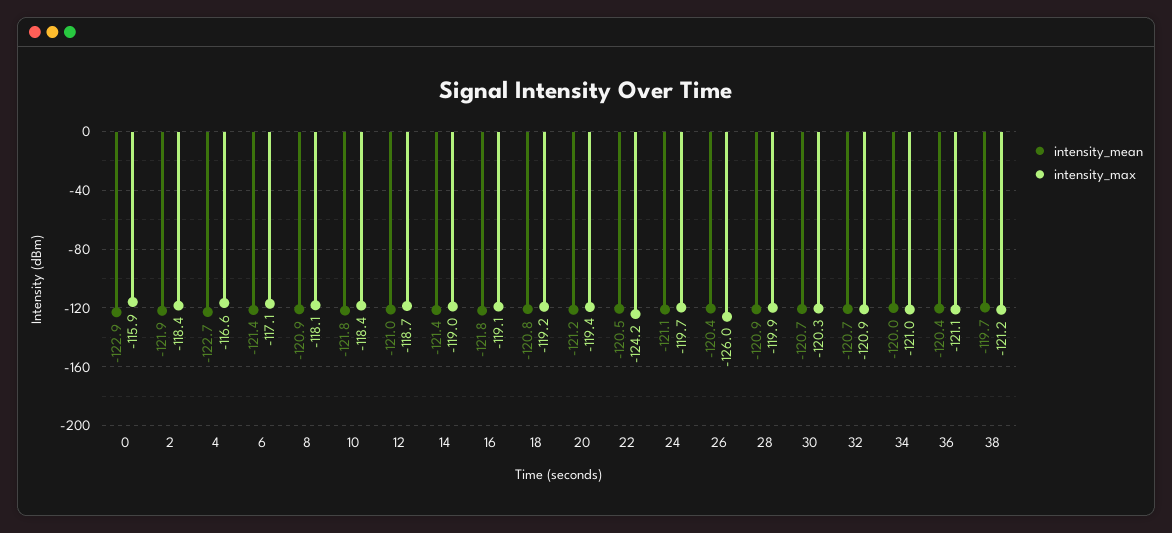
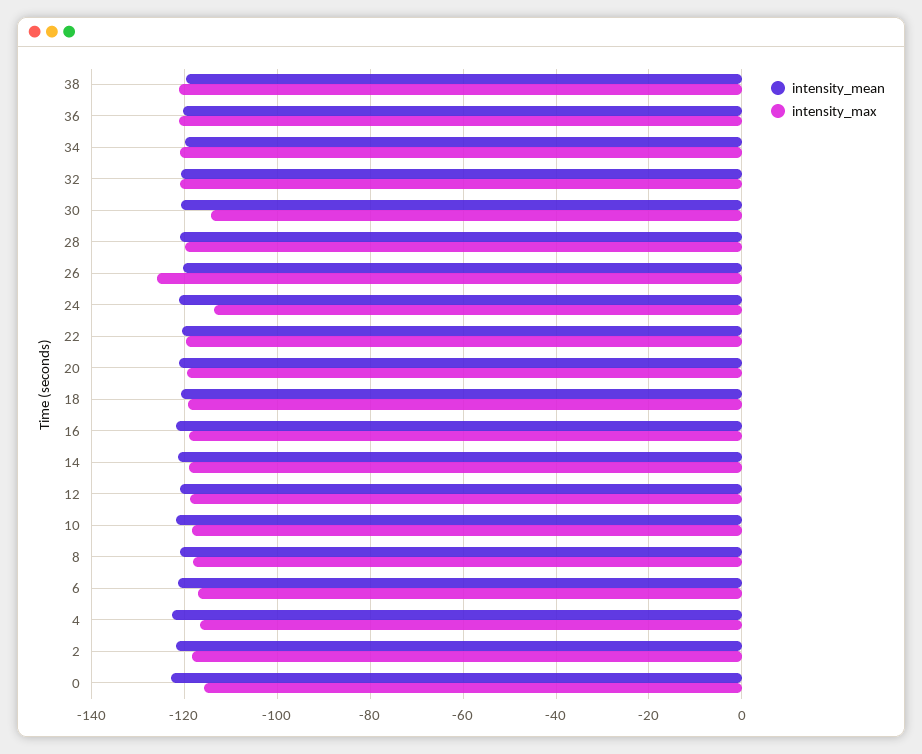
  {
    "intensity_mean": {
      "0": -122.9,
      "2": -121.9,
      "4": -122.7,
      "6": -121.4,
      "8": -120.9,
      "10": -121.8,
      "12": -121,
      "14": -121.4,
      "16": -121.8,
      "18": -120.8,
      "20": -121.2,
      "22": -120.5,
      "24": -121.1,
      "26": -120.4,
      "28": -120.9,
      "30": -120.7,
      "32": -120.7,
      "34": -120,
      "36": -120.4,
      "38": -119.7
    },
    "intensity_max": {
      "0": -115.9,
      "2": -118.4,
      "4": -116.6,
      "6": -117.1,
      "8": -118.1,
      "10": -118.4,
      "12": -118.7,
      "14": -119,
      "16": -119.1,
      "18": -119.2,
      "20": -119.4,
-     "22": -124.2,
+     "22": -120,
-     "24": -119.7,
+     "24": -114,
      "26": -126,
      "28": -119.9,
-     "30": -120.3,
+     "30": -114,
      "32": -120.9,
      "34": -121,
      "36": -121.1,
      "38": -121.2
    }
  }

